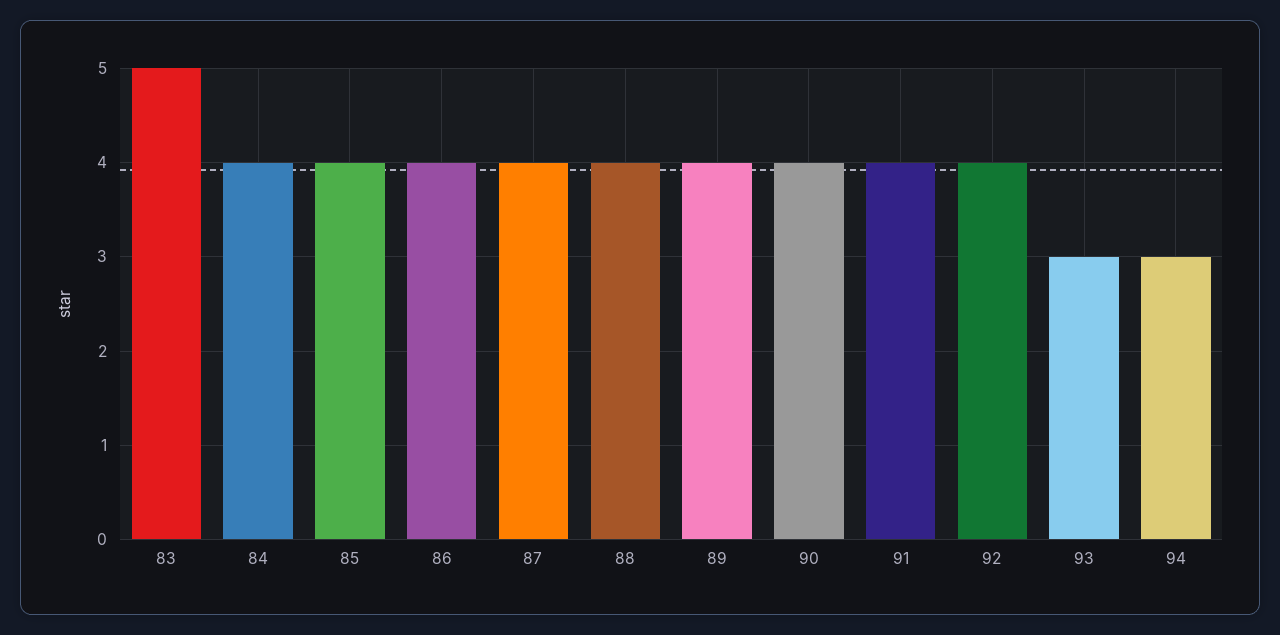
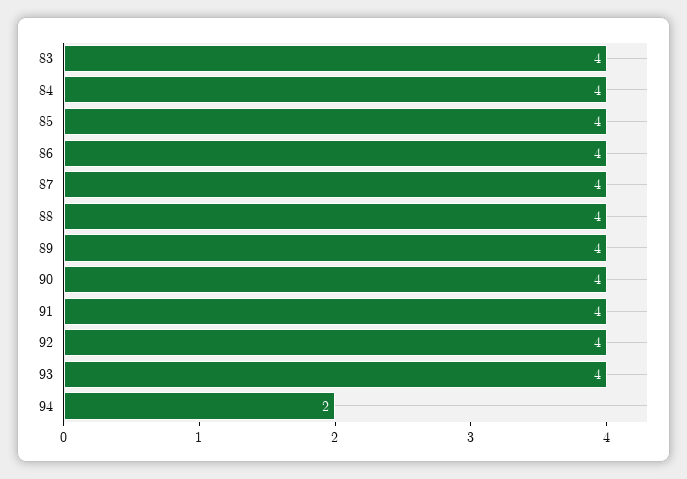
  {
-   "83": 5,
+   "83": 4,
    "84": 4,
    "85": 4,
    "86": 4,
    "87": 4,
    "88": 4,
    "89": 4,
    "90": 4,
    "91": 4,
    "92": 4,
-   "93": 3,
+   "93": 4,
-   "94": 3
+   "94": 2
  }

